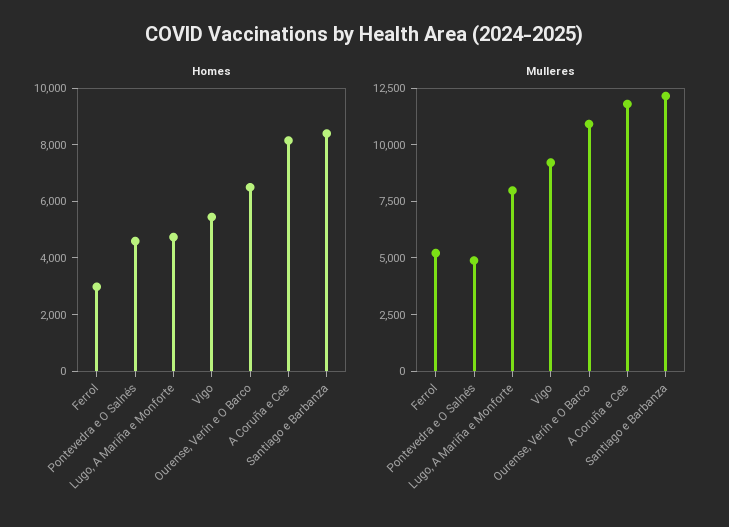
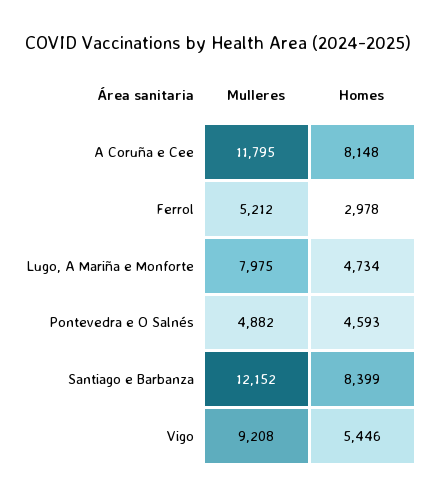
  {
    "Homes": {
      "Ferrol": 2978,
      "Pontevedra e O Salnés": 4593,
      "Lugo, A Mariña e Monforte": 4734,
      "Vigo": 5446,
-     "Ourense, Verín e O Barco": 6500,
      "A Coruña e Cee": 8148,
      "Santiago e Barbanza": 8399
    },
    "Mulleres": {
      "Ferrol": 5212,
      "Pontevedra e O Salnés": 4882,
      "Lugo, A Mariña e Monforte": 7975,
      "Vigo": 9208,
-     "Ourense, Verín e O Barco": 11000,
      "A Coruña e Cee": 11795,
      "Santiago e Barbanza": 12152
    }
  }

